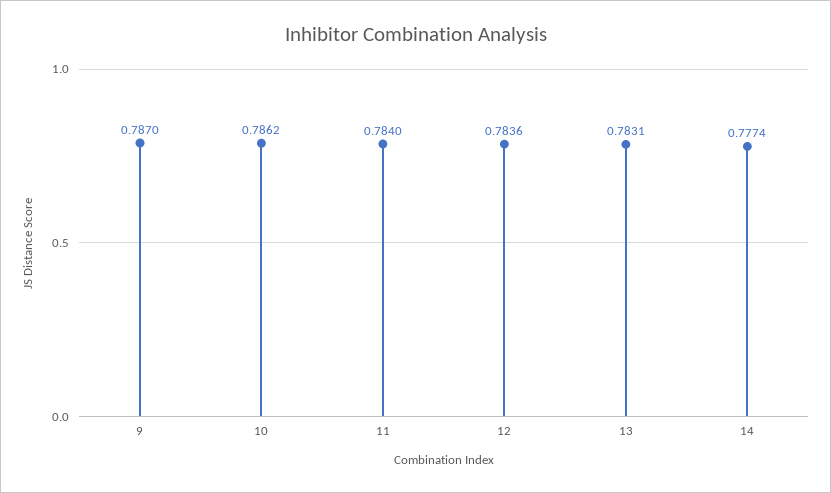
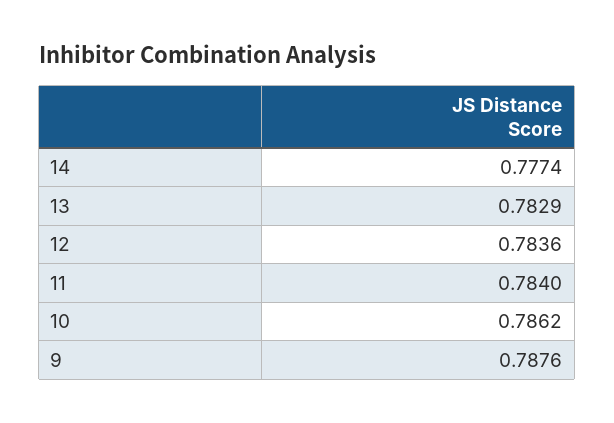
  {
-   "9": 0.787,
+   "9": 0.7876,
    "10": 0.7862,
    "11": 0.784,
    "12": 0.7836,
-   "13": 0.7831,
+   "13": 0.7829,
    "14": 0.7774
  }

